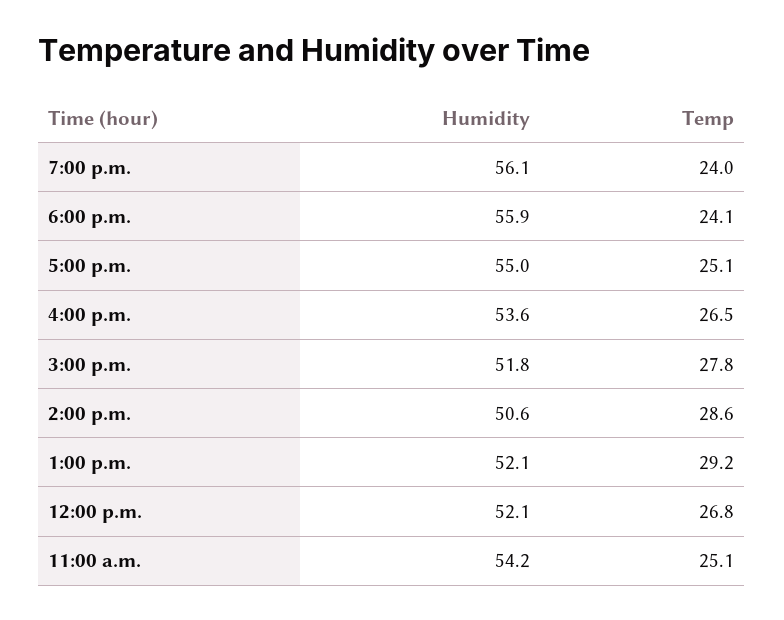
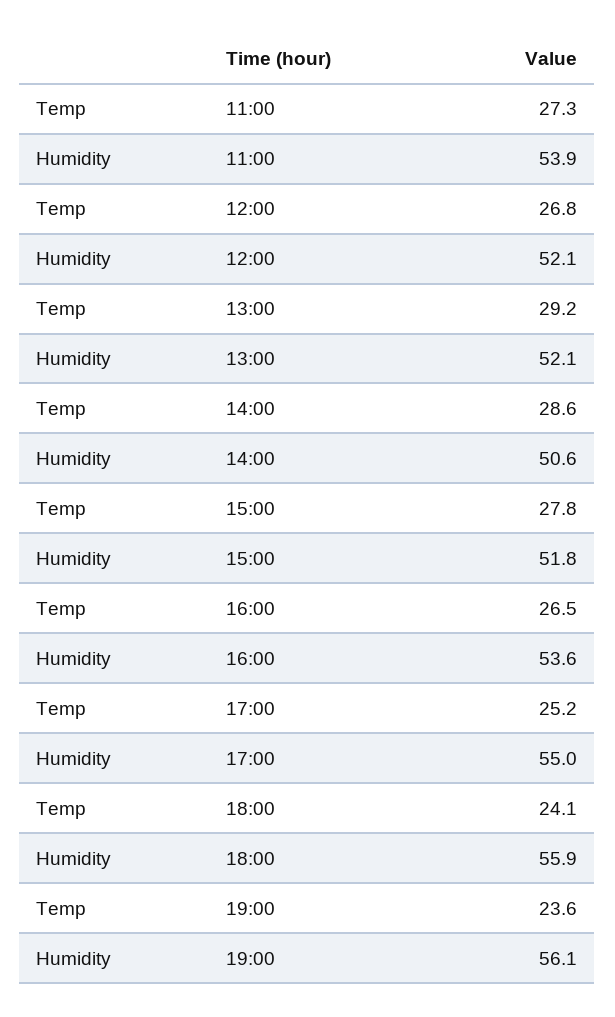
  {
    "Humidity": {
      "7:00 p.m.": 56.1,
      "6:00 p.m.": 55.9,
      "5:00 p.m.": 55,
      "4:00 p.m.": 53.6,
      "3:00 p.m.": 51.8,
      "2:00 p.m.": 50.6,
      "1:00 p.m.": 52.1,
      "12:00 p.m.": 52.1,
-     "11:00 a.m.": 54.2
+     "11:00 a.m.": 53.9
    },
    "Temp": {
-     "7:00 p.m.": 24,
+     "7:00 p.m.": 23.6,
      "6:00 p.m.": 24.1,
-     "5:00 p.m.": 25.1,
+     "5:00 p.m.": 25.2,
      "4:00 p.m.": 26.5,
      "3:00 p.m.": 27.8,
      "2:00 p.m.": 28.6,
      "1:00 p.m.": 29.2,
      "12:00 p.m.": 26.8,
-     "11:00 a.m.": 25.1
+     "11:00 a.m.": 27.3
    }
  }

